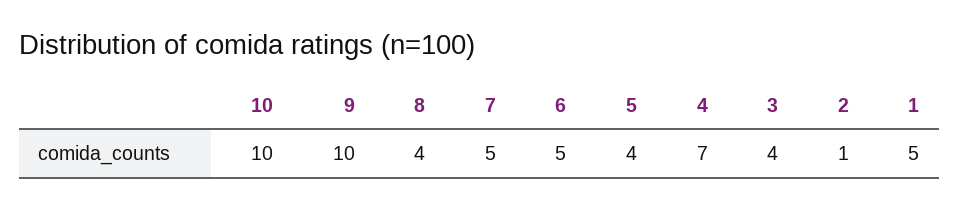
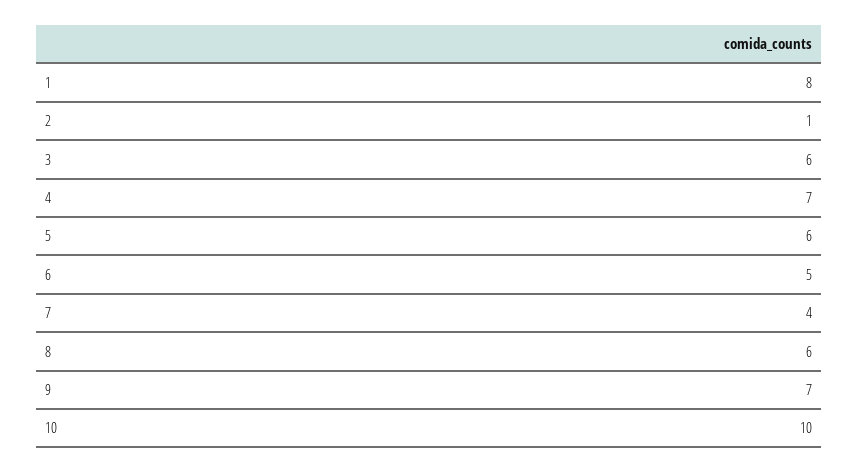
  {
    "10": 10,
-   "9": 10,
+   "9": 7,
-   "8": 4,
+   "8": 6,
-   "7": 5,
+   "7": 4,
    "6": 5,
-   "5": 4,
+   "5": 6,
    "4": 7,
-   "3": 4,
+   "3": 6,
    "2": 1,
-   "1": 5
+   "1": 8
  }

